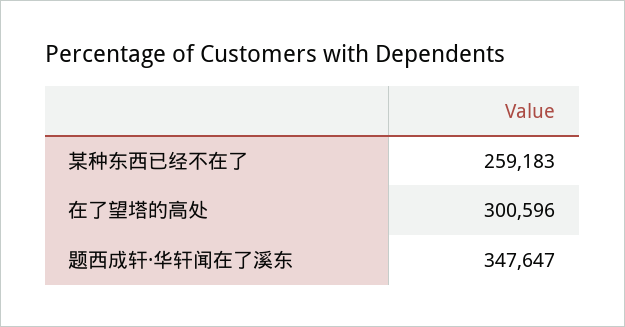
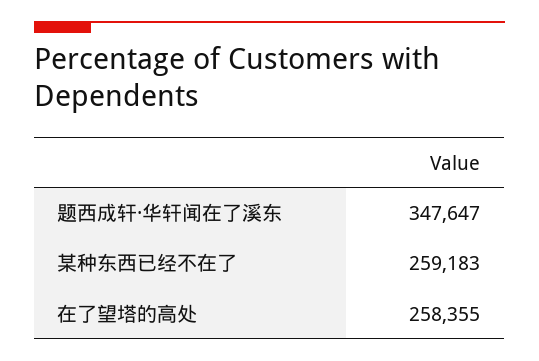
  {
    "某种东西已经不在了": 259183,
-   "在了望塔的高处": 300596,
+   "在了望塔的高处": 258355,
    "题西成轩·华轩闻在了溪东": 347647
  }

